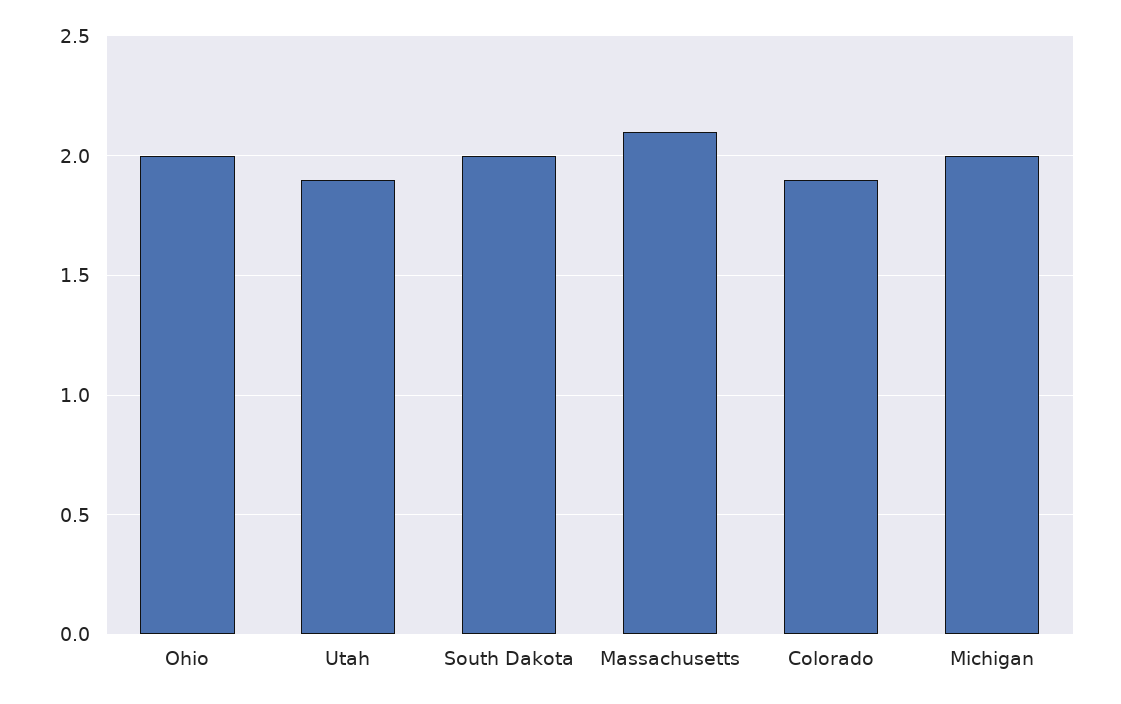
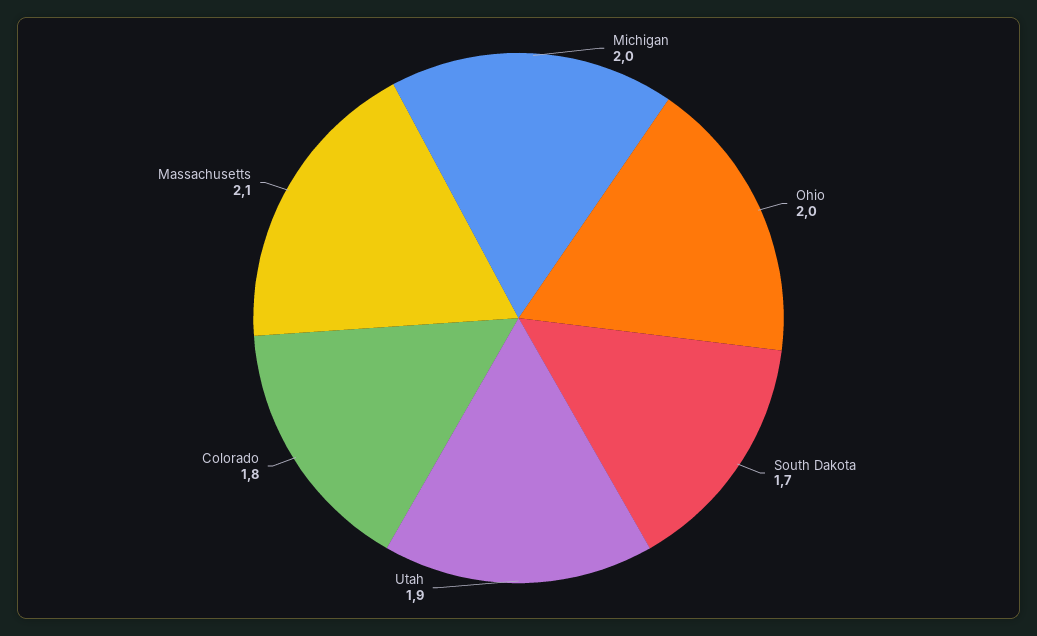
  {
    "Ohio": 2,
    "Utah": 1.9,
-   "South Dakota": 2,
+   "South Dakota": 1.7,
    "Massachusetts": 2.1,
-   "Colorado": 1.9,
+   "Colorado": 1.8,
    "Michigan": 2
  }

